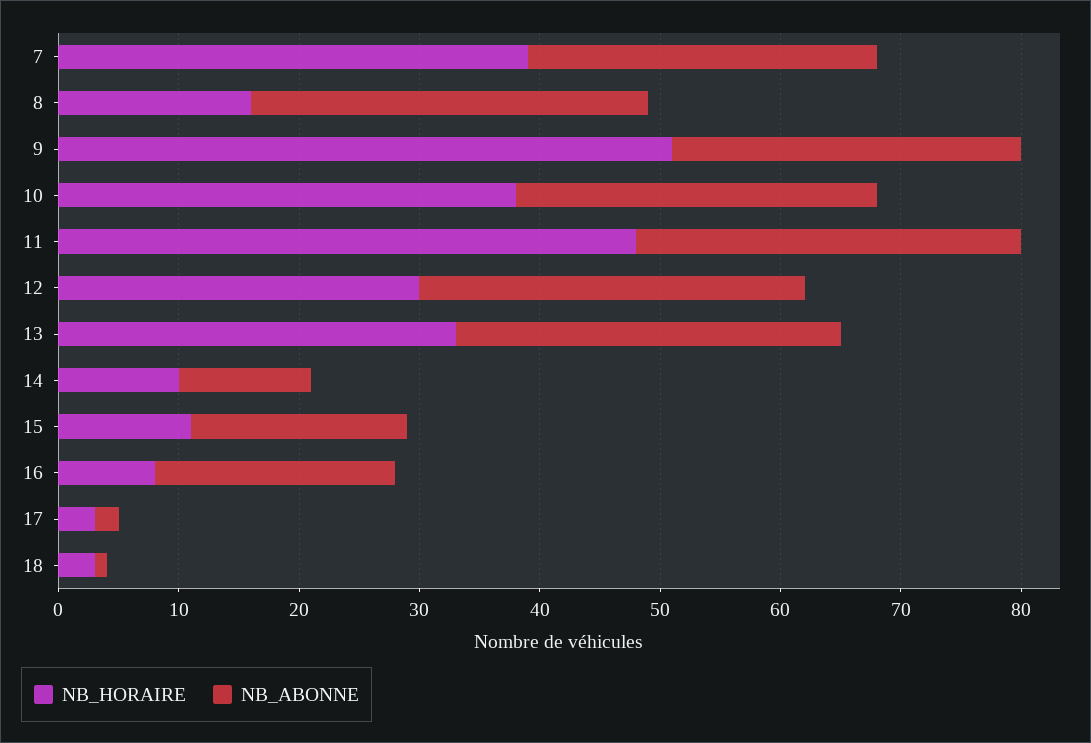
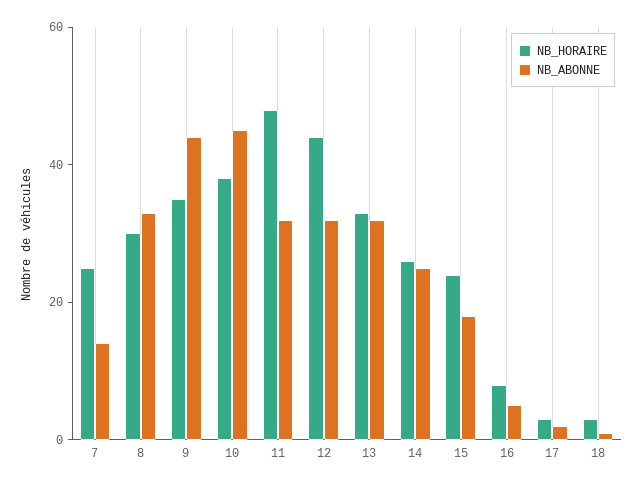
  {
    "NB_HORAIRE": {
-     "7": 39,
+     "7": 25,
-     "8": 16,
+     "8": 30,
-     "9": 51,
+     "9": 35,
      "10": 38,
      "11": 48,
-     "12": 30,
+     "12": 45,
      "13": 33,
-     "14": 10,
+     "14": 25,
-     "15": 11,
+     "15": 25,
      "16": 8,
      "17": 3,
      "18": 3
    },
    "NB_ABONNE": {
-     "7": 29,
+     "7": 15,
      "8": 33,
-     "9": 29,
+     "9": 45,
-     "10": 30,
+     "10": 45,
      "11": 32,
      "12": 32,
      "13": 32,
-     "14": 11,
+     "14": 25,
      "15": 18,
-     "16": 20,
+     "16": 5,
      "17": 2,
      "18": 1
    }
  }

